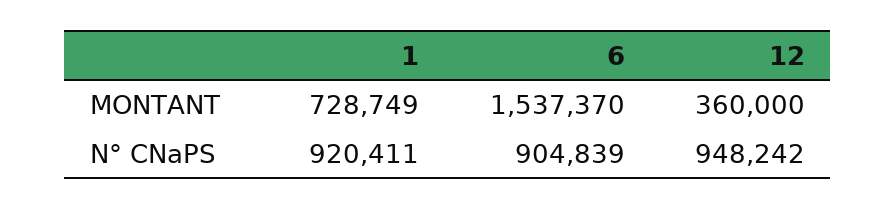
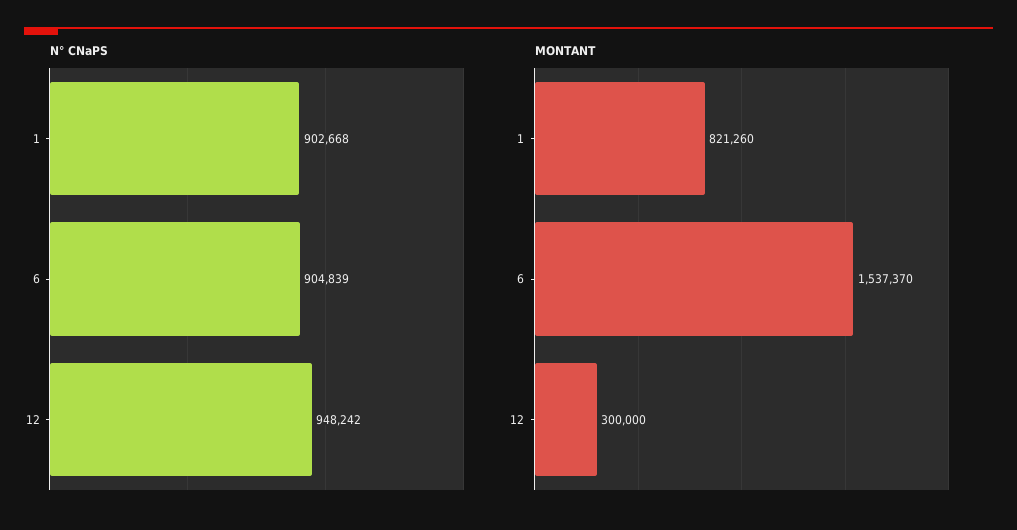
  {
    "MONTANT": {
-     "1": 728749,
+     "1": 821260,
      "6": 1537370,
-     "12": 360000
+     "12": 300000
    },
    "N° CNaPS": {
-     "1": 920411,
+     "1": 902668,
      "6": 904839,
      "12": 948242
    }
  }

